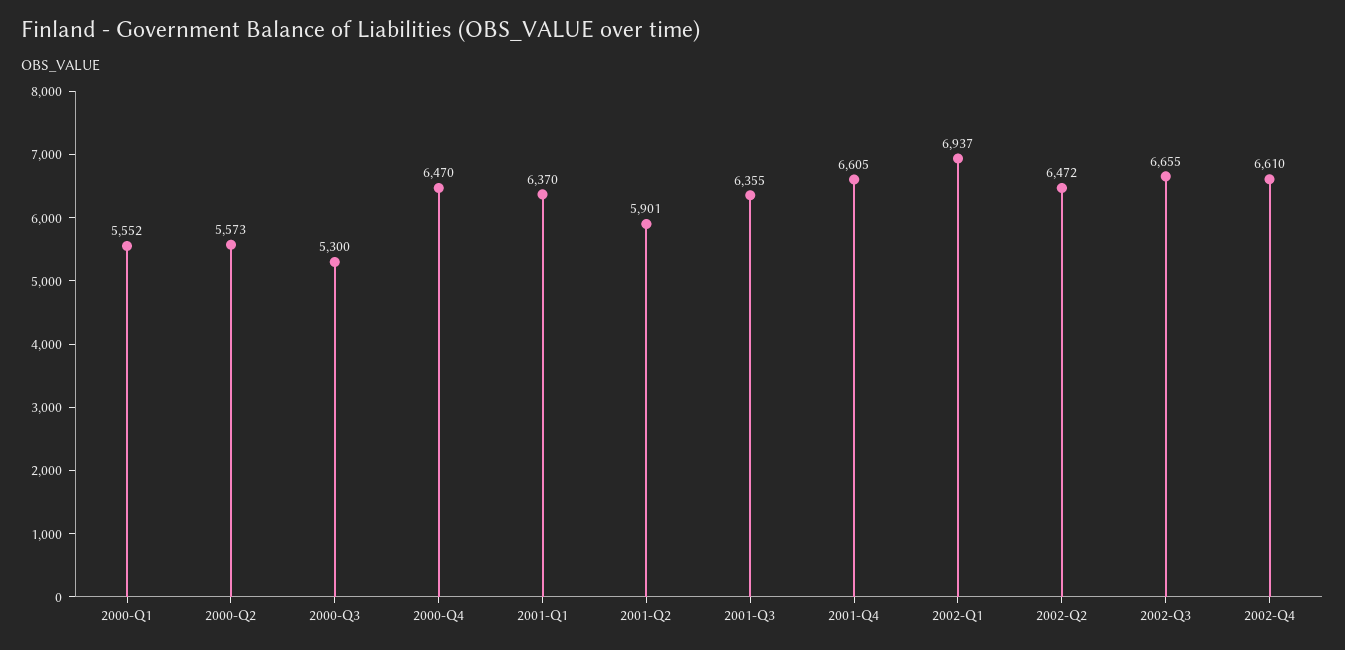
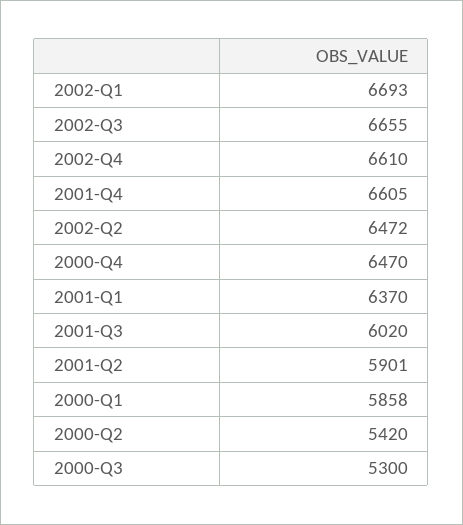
  {
-   "2000-Q1": 5552,
+   "2000-Q1": 5858,
-   "2000-Q2": 5573,
+   "2000-Q2": 5420,
    "2000-Q3": 5300,
    "2000-Q4": 6470,
    "2001-Q1": 6370,
    "2001-Q2": 5901,
-   "2001-Q3": 6355,
+   "2001-Q3": 6020,
    "2001-Q4": 6605,
-   "2002-Q1": 6937,
+   "2002-Q1": 6693,
    "2002-Q2": 6472,
    "2002-Q3": 6655,
    "2002-Q4": 6610
  }

